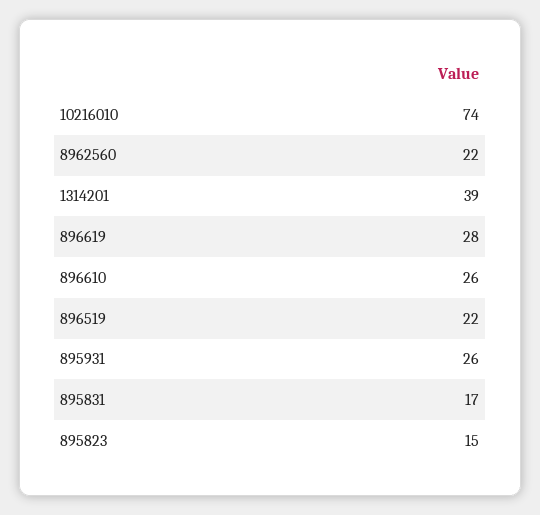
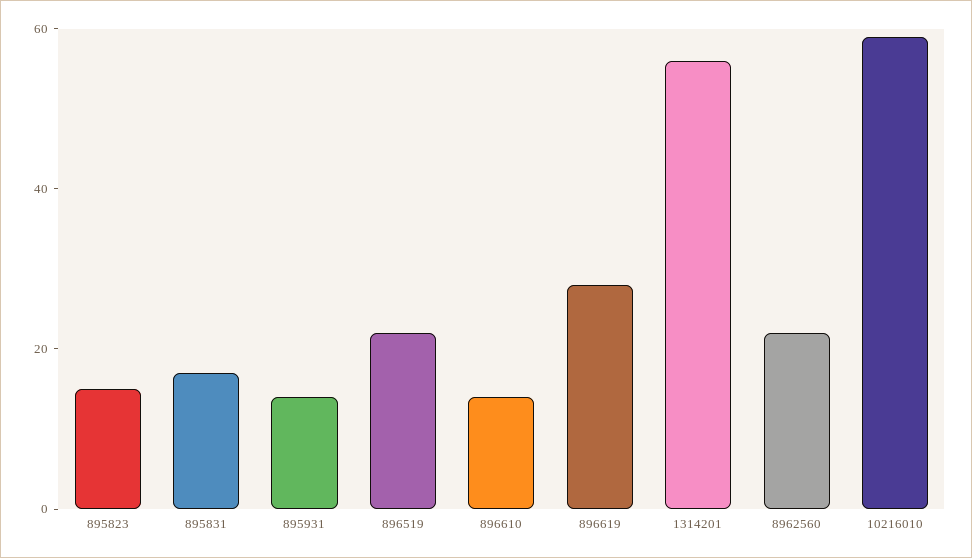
  {
-   "10216010": 74,
+   "10216010": 60,
    "8962560": 22,
-   "1314201": 39,
+   "1314201": 55,
    "896619": 28,
-   "896610": 26,
+   "896610": 15,
    "896519": 22,
-   "895931": 26,
+   "895931": 15,
    "895831": 17,
    "895823": 15
  }

